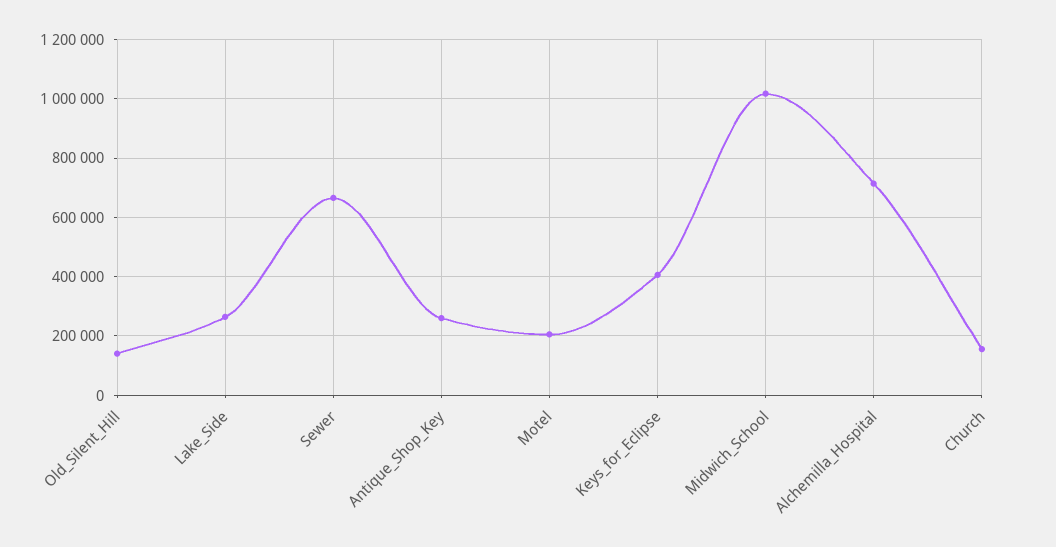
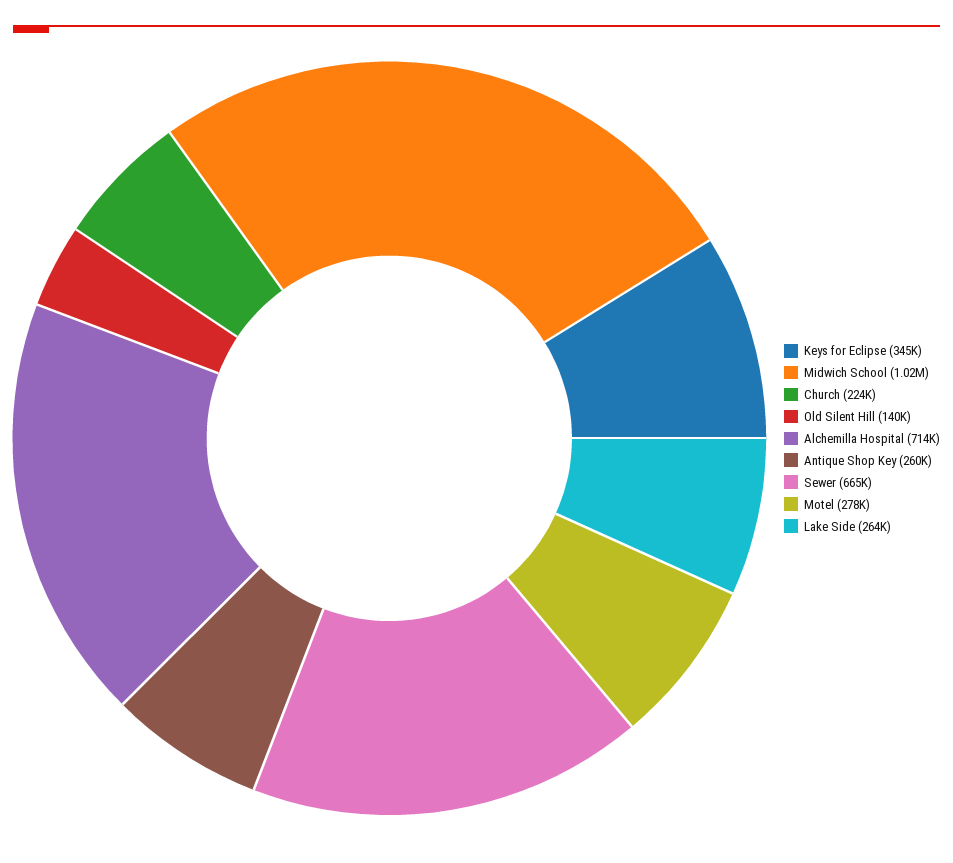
  {
    "Old_Silent_Hill": 140000,
    "Lake_Side": 264000,
    "Sewer": 665000,
    "Antique_Shop_Key": 260000,
-   "Motel": 200000,
+   "Motel": 278000,
-   "Keys_for_Eclipse": 400000,
+   "Keys_for_Eclipse": 345000,
    "Midwich_School": 1020000,
    "Alchemilla_Hospital": 714000,
-   "Church": 150000
+   "Church": 224000
  }

